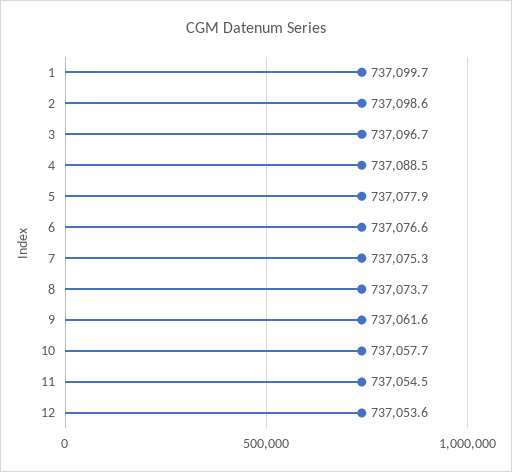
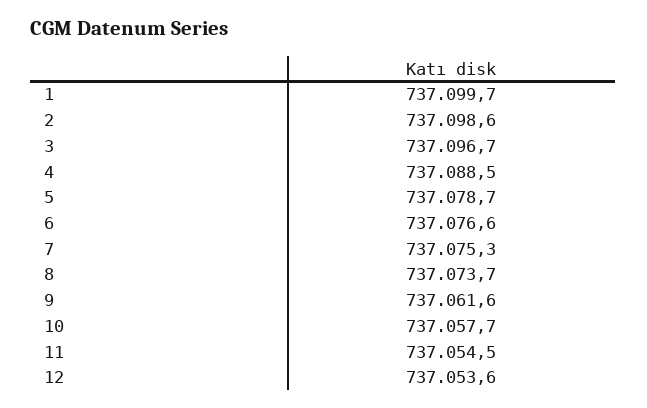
  {
    "1": 737099.7,
    "2": 737098.6,
    "3": 737096.7,
    "4": 737088.5,
-   "5": 737077.9,
+   "5": 737078.7,
    "6": 737076.6,
    "7": 737075.3,
    "8": 737073.7,
    "9": 737061.6,
    "10": 737057.7,
    "11": 737054.5,
    "12": 737053.6
  }

